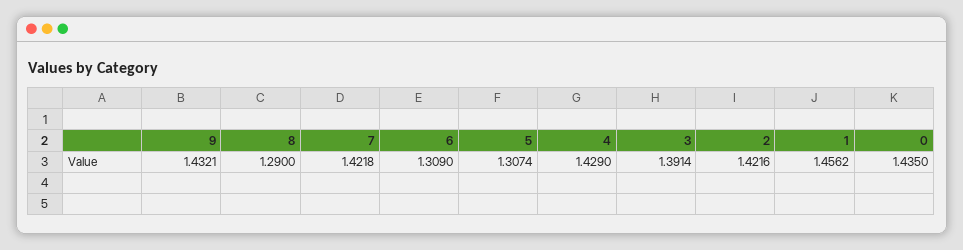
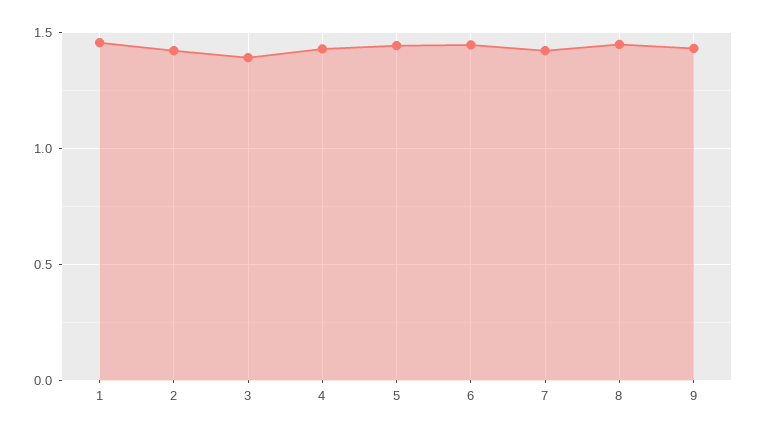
  {
    "9": 1.4321,
-   "8": 1.29,
+   "8": 1.45,
    "7": 1.4218,
-   "6": 1.309,
+   "6": 1.45,
-   "5": 1.3074,
+   "5": 1.45,
    "4": 1.429,
    "3": 1.3914,
    "2": 1.4216,
-   "1": 1.4562,
+   "1": 1.4562
-   "0": 1.435
  }

